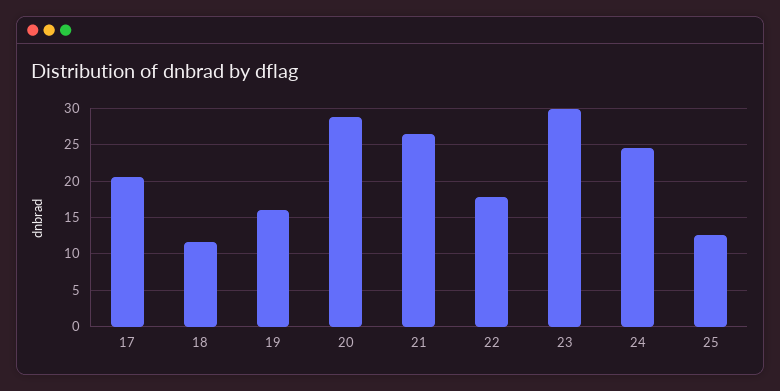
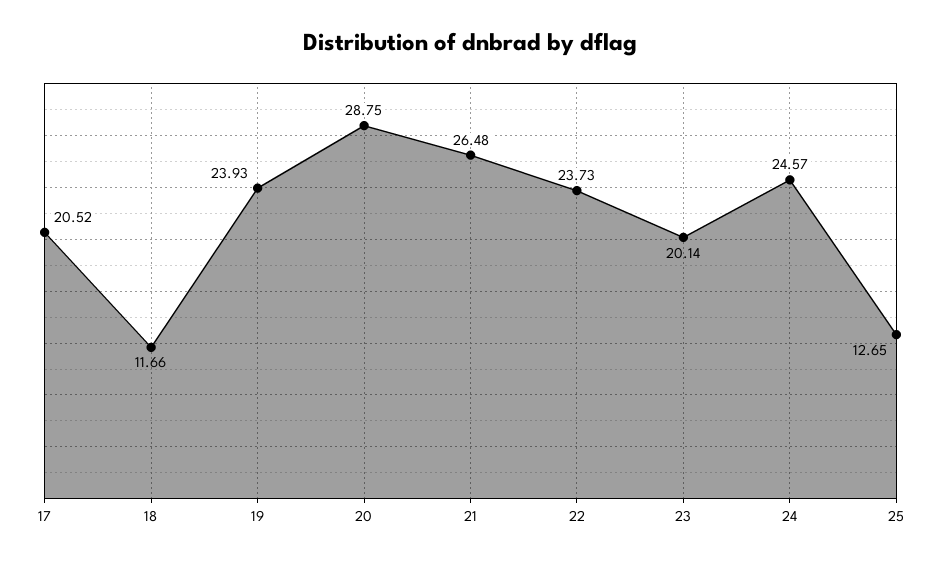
  {
    "17": 20.52,
    "18": 11.66,
-   "19": 16,
+   "19": 23.93,
    "20": 28.75,
    "21": 26.48,
-   "22": 18,
+   "22": 23.73,
-   "23": 30,
+   "23": 20.14,
    "24": 24.57,
    "25": 12.65
  }

